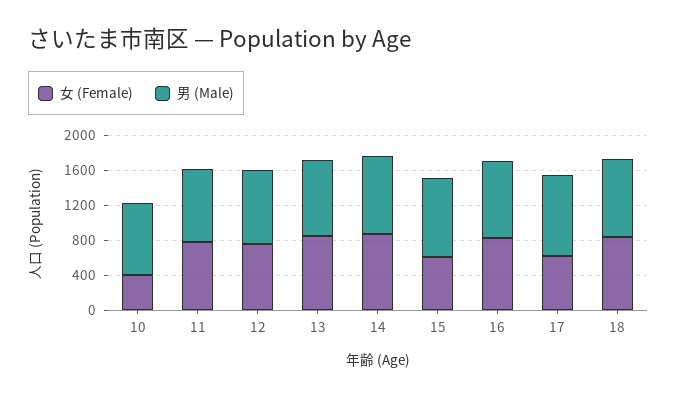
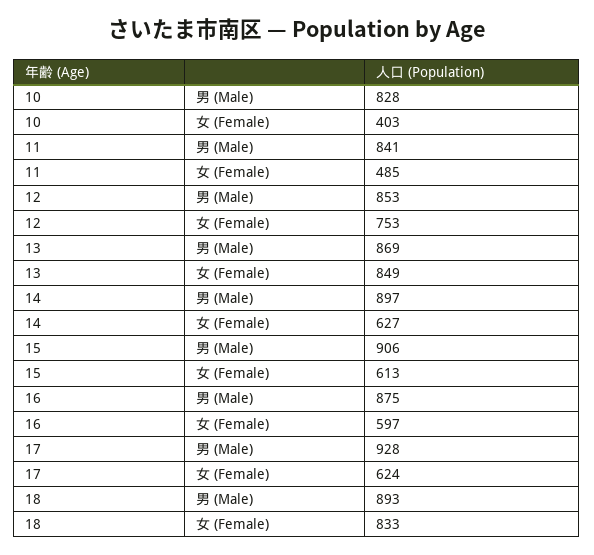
  {
    "女 (Female)": {
      "10": 403,
-     "11": 800,
+     "11": 485,
      "12": 753,
      "13": 849,
-     "14": 900,
+     "14": 627,
      "15": 613,
-     "16": 800,
+     "16": 597,
      "17": 624,
      "18": 833
    },
    "男 (Male)": {
      "10": 828,
      "11": 841,
      "12": 853,
      "13": 869,
      "14": 897,
      "15": 906,
      "16": 875,
      "17": 928,
      "18": 893
    }
  }

